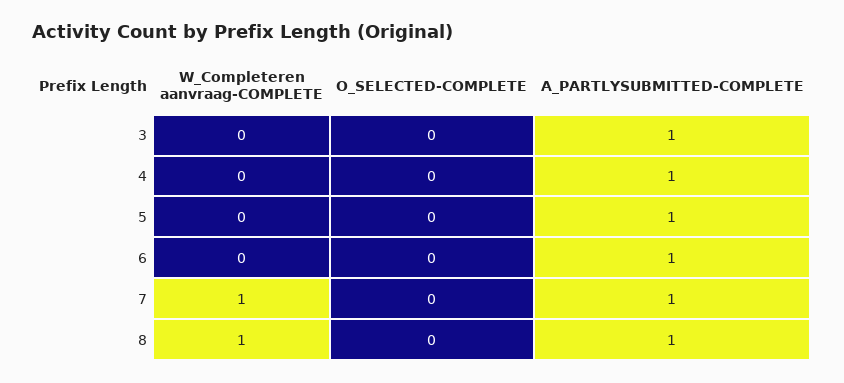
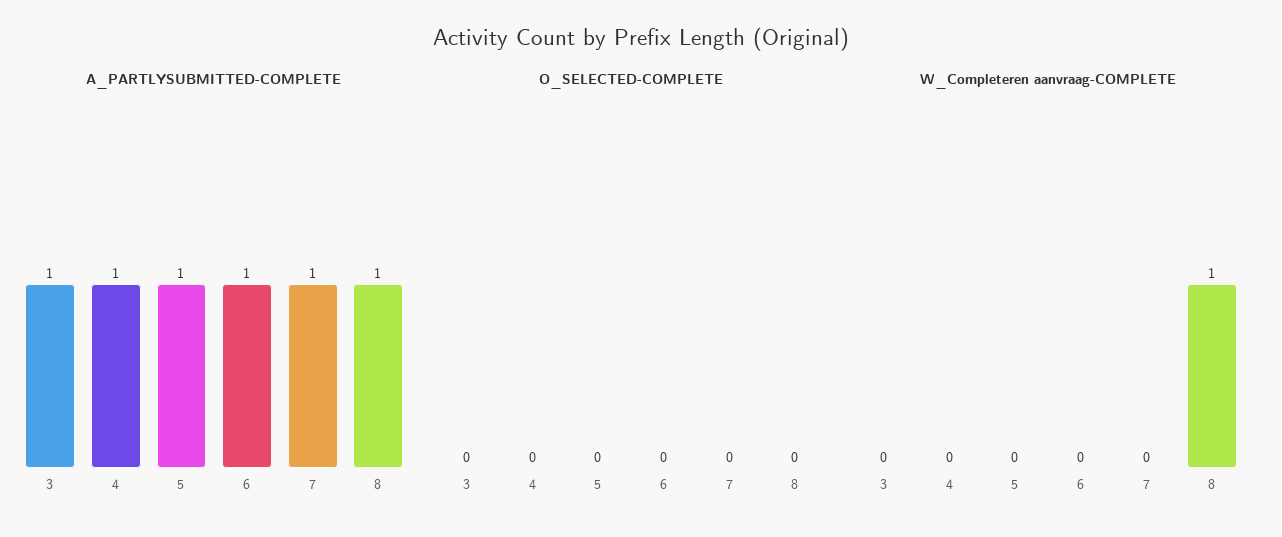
  {
    "W_Completeren aanvraag-COMPLETE": {
      "3": 0,
      "4": 0,
      "5": 0,
      "6": 0,
-     "7": 1,
+     "7": 0,
      "8": 1
    },
    "O_SELECTED-COMPLETE": {
      "3": 0,
      "4": 0,
      "5": 0,
      "6": 0,
      "7": 0,
      "8": 0
    },
    "A_PARTLYSUBMITTED-COMPLETE": {
      "3": 1,
      "4": 1,
      "5": 1,
      "6": 1,
      "7": 1,
      "8": 1
    }
  }

